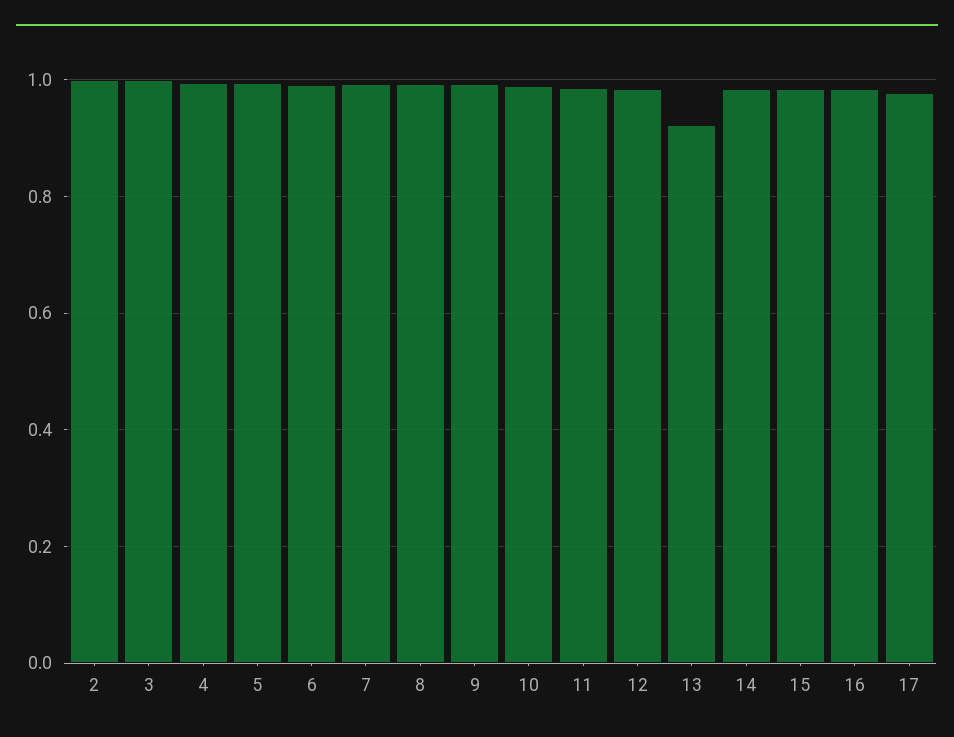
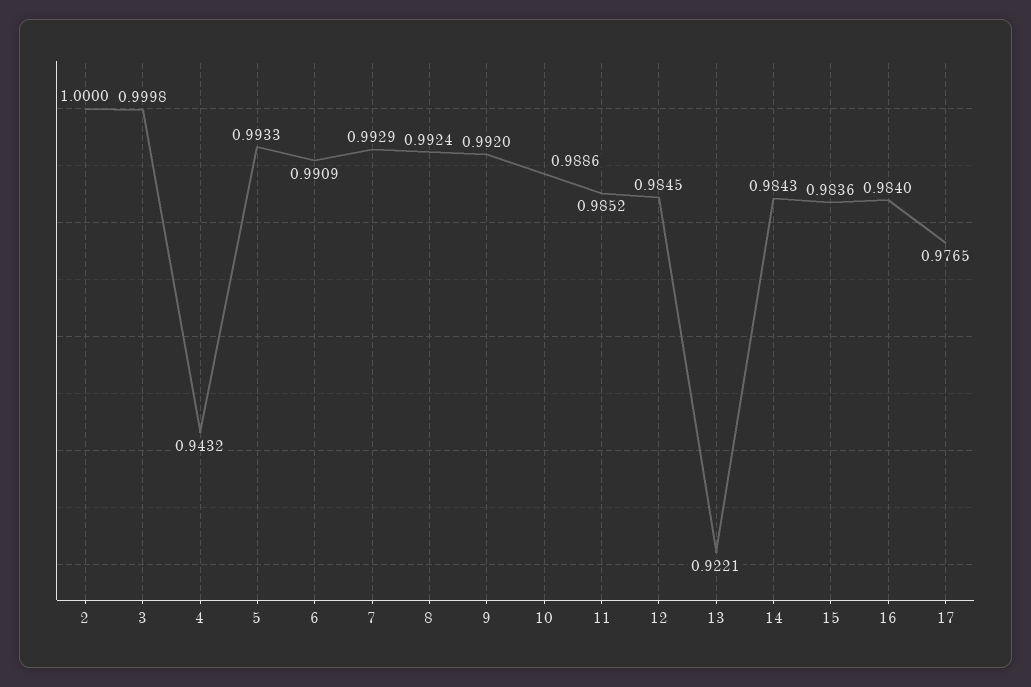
  {
    "2": 1,
    "3": 0.9998,
-   "4": 1,
+   "4": 0.9432,
    "5": 0.9933,
    "6": 0.9909,
    "7": 0.9929,
    "8": 0.9924,
    "9": 0.992,
    "10": 0.9886,
    "11": 0.9852,
    "12": 0.9845,
    "13": 0.9221,
    "14": 0.9843,
    "15": 0.9836,
    "16": 0.984,
    "17": 0.9765
  }

